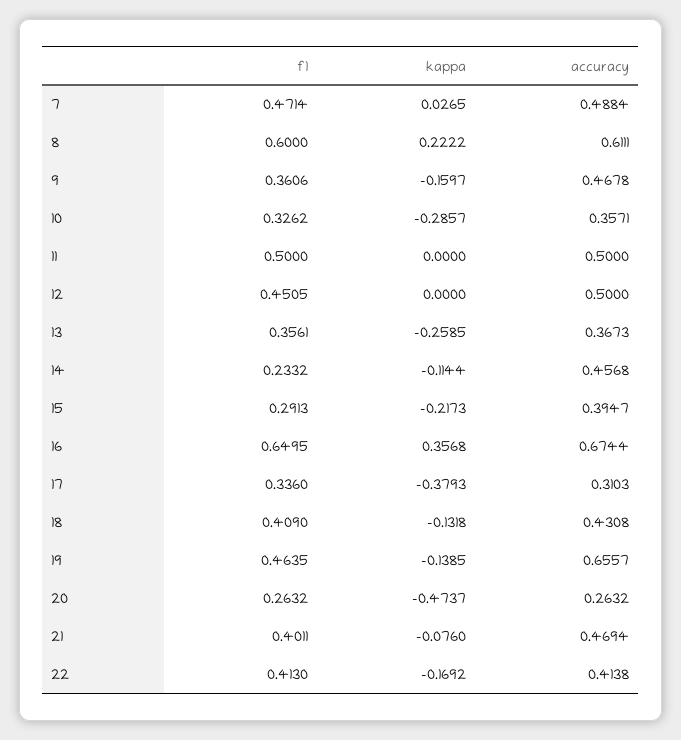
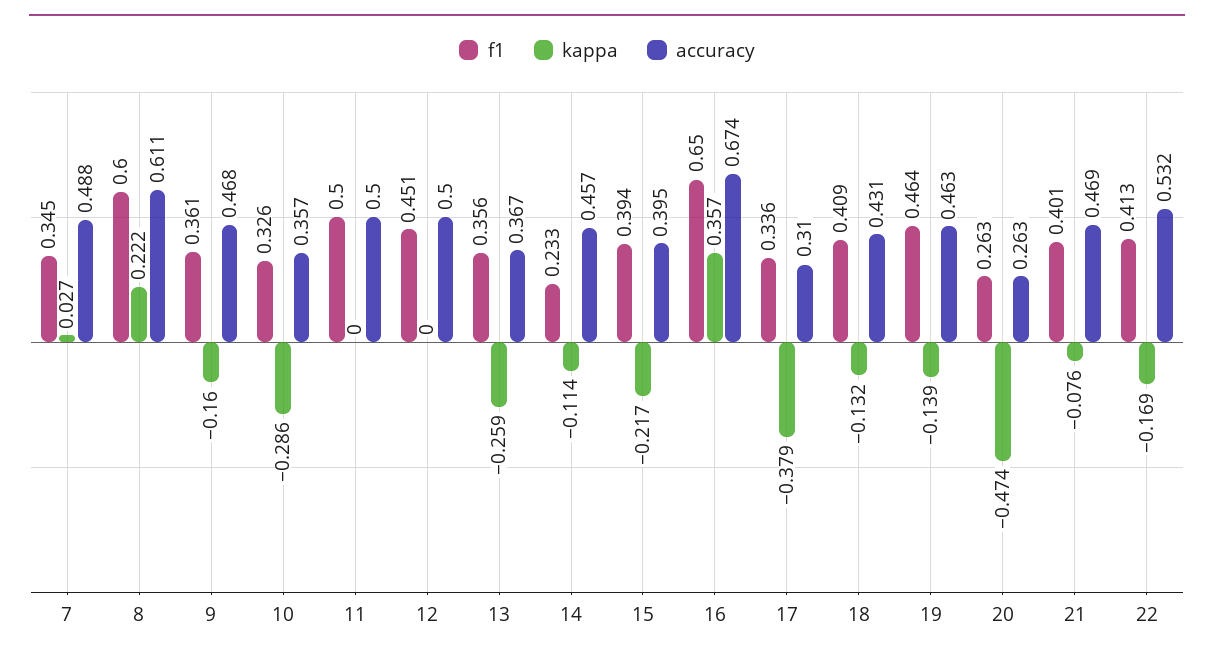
  {
    "f1": {
-     "7": 0.4714,
+     "7": 0.345,
      "8": 0.6,
      "9": 0.3606,
      "10": 0.3262,
      "11": 0.5,
      "12": 0.4505,
      "13": 0.3561,
      "14": 0.2332,
-     "15": 0.2913,
+     "15": 0.394,
      "16": 0.6495,
      "17": 0.336,
      "18": 0.409,
      "19": 0.4635,
      "20": 0.2632,
      "21": 0.4011,
      "22": 0.413
    },
    "kappa": {
      "7": 0.0265,
      "8": 0.2222,
      "9": -0.1597,
      "10": -0.2857,
      "11": 0,
      "12": 0,
      "13": -0.2585,
      "14": -0.1144,
      "15": -0.2173,
      "16": 0.3568,
      "17": -0.3793,
      "18": -0.1318,
      "19": -0.1385,
      "20": -0.4737,
      "21": -0.076,
      "22": -0.1692
    },
    "accuracy": {
      "7": 0.4884,
      "8": 0.6111,
      "9": 0.4678,
      "10": 0.3571,
      "11": 0.5,
      "12": 0.5,
      "13": 0.3673,
      "14": 0.4568,
      "15": 0.3947,
      "16": 0.6744,
      "17": 0.3103,
      "18": 0.4308,
-     "19": 0.6557,
+     "19": 0.463,
      "20": 0.2632,
      "21": 0.4694,
-     "22": 0.4138
+     "22": 0.532
    }
  }

